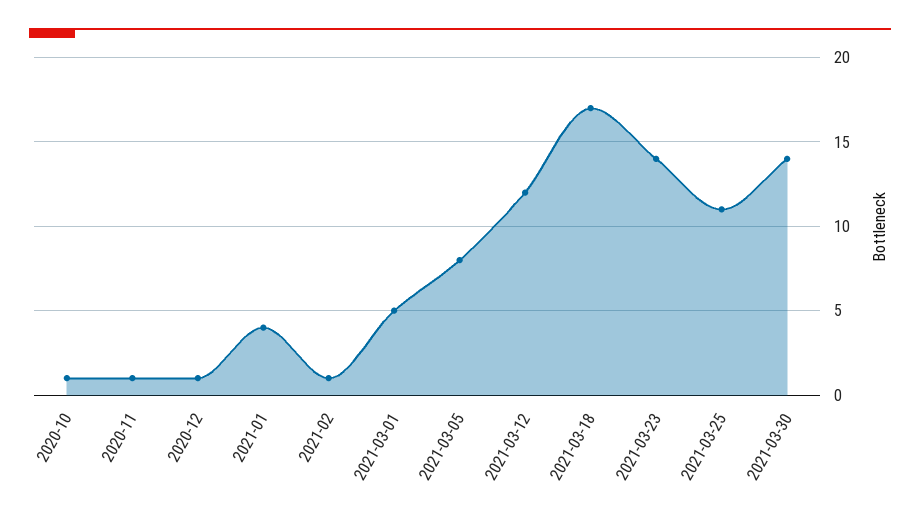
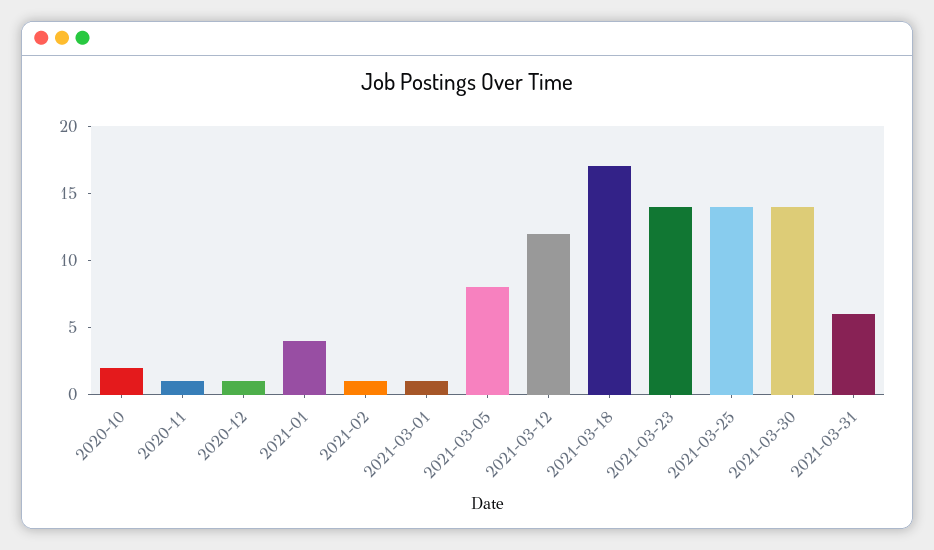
  {
-   "2020-10": 1,
+   "2020-10": 2,
    "2020-11": 1,
    "2020-12": 1,
    "2021-01": 4,
    "2021-02": 1,
-   "2021-03-01": 5,
+   "2021-03-01": 1,
    "2021-03-05": 8,
    "2021-03-12": 12,
    "2021-03-18": 17,
    "2021-03-23": 14,
-   "2021-03-25": 11,
+   "2021-03-25": 14,
-   "2021-03-30": 14
+   "2021-03-30": 14,
+   "2021-03-31": 6
  }

